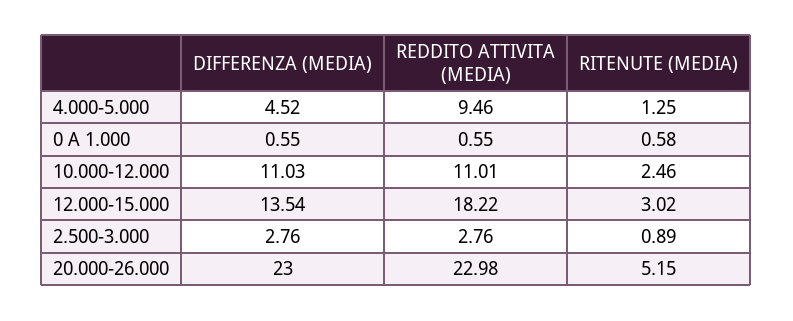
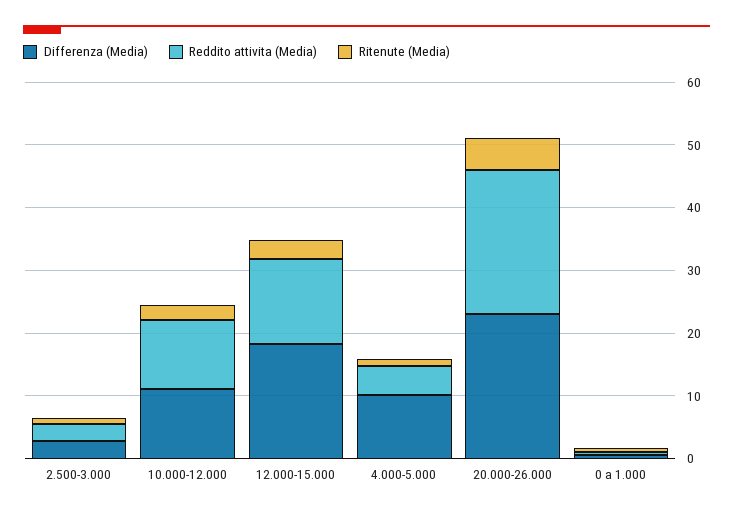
  {
    "DIFFERENZA (MEDIA)": {
-     "4.000-5.000": 4.52,
+     "4.000-5.000": 10,
      "0 A 1.000": 0.55,
      "10.000-12.000": 11.03,
-     "12.000-15.000": 13.54,
+     "12.000-15.000": 18,
      "2.500-3.000": 2.76,
      "20.000-26.000": 23
    },
    "REDDITO ATTIVITA (MEDIA)": {
-     "4.000-5.000": 9.46,
+     "4.000-5.000": 4,
      "0 A 1.000": 0.55,
      "10.000-12.000": 11.01,
-     "12.000-15.000": 18.22,
+     "12.000-15.000": 14,
      "2.500-3.000": 2.76,
      "20.000-26.000": 22.98
    },
    "RITENUTE (MEDIA)": {
      "4.000-5.000": 1.25,
      "0 A 1.000": 0.58,
      "10.000-12.000": 2.46,
      "12.000-15.000": 3.02,
      "2.500-3.000": 0.89,
      "20.000-26.000": 5.15
    }
  }

